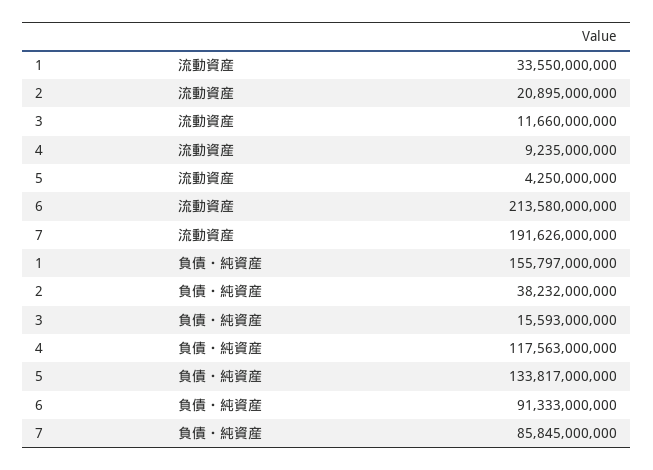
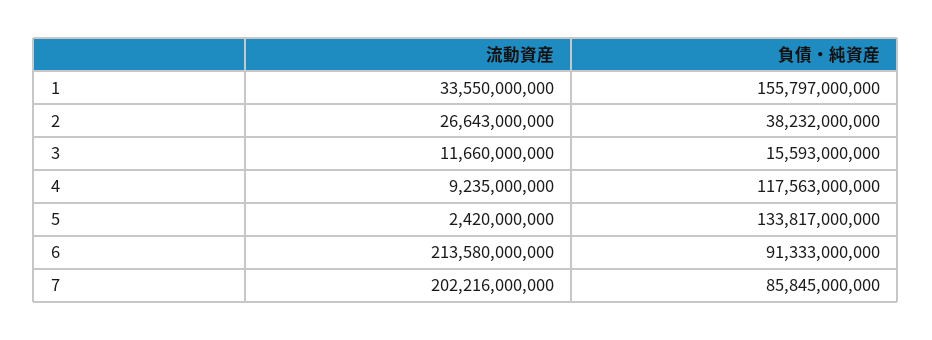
  {
    "1": {
      "流動資産": 33550000000,
      "負債・純資産": 155797000000
    },
    "2": {
-     "流動資産": 20895000000,
+     "流動資産": 26643000000,
      "負債・純資産": 38232000000
    },
    "3": {
      "流動資産": 11660000000,
      "負債・純資産": 15593000000
    },
    "4": {
      "流動資産": 9235000000,
      "負債・純資産": 117563000000
    },
    "5": {
-     "流動資産": 4250000000,
+     "流動資産": 2420000000,
      "負債・純資産": 133817000000
    },
    "6": {
      "流動資産": 213580000000,
      "負債・純資産": 91333000000
    },
    "7": {
-     "流動資産": 191626000000,
+     "流動資産": 202216000000,
      "負債・純資産": 85845000000
    }
  }

